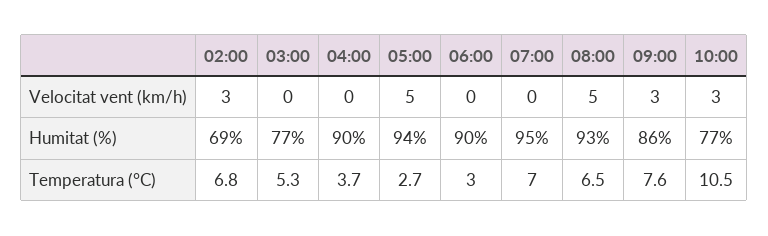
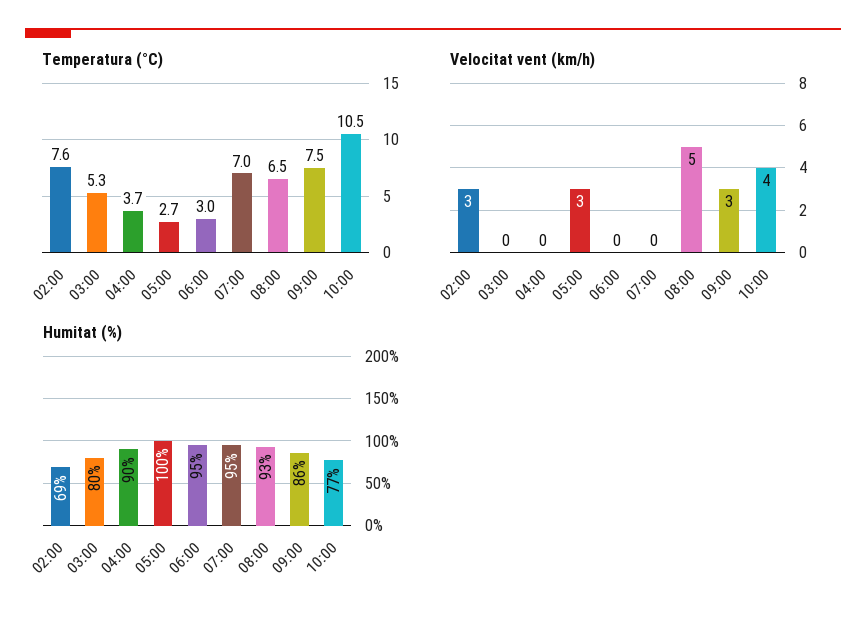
  {
    "Velocitat vent (km/h)": {
      "02:00": 3,
      "03:00": 0,
      "04:00": 0,
-     "05:00": 5,
+     "05:00": 3,
      "06:00": 0,
      "07:00": 0,
      "08:00": 5,
      "09:00": 3,
-     "10:00": 3
+     "10:00": 4
    },
    "Humitat (%)": {
      "02:00": 69,
-     "03:00": 77,
+     "03:00": 80,
      "04:00": 90,
-     "05:00": 94,
+     "05:00": 100,
-     "06:00": 90,
+     "06:00": 95,
      "07:00": 95,
      "08:00": 93,
      "09:00": 86,
      "10:00": 77
    },
    "Temperatura (°C)": {
-     "02:00": 6.8,
+     "02:00": 7.6,
      "03:00": 5.3,
      "04:00": 3.7,
      "05:00": 2.7,
      "06:00": 3,
      "07:00": 7,
      "08:00": 6.5,
-     "09:00": 7.6,
+     "09:00": 7.5,
      "10:00": 10.5
    }
  }

